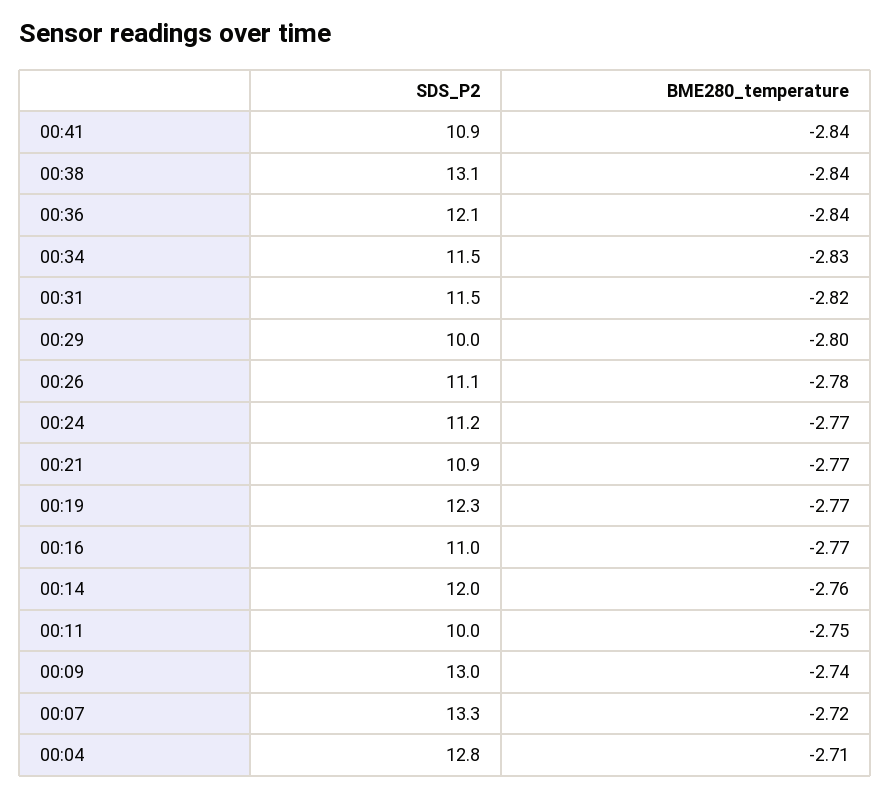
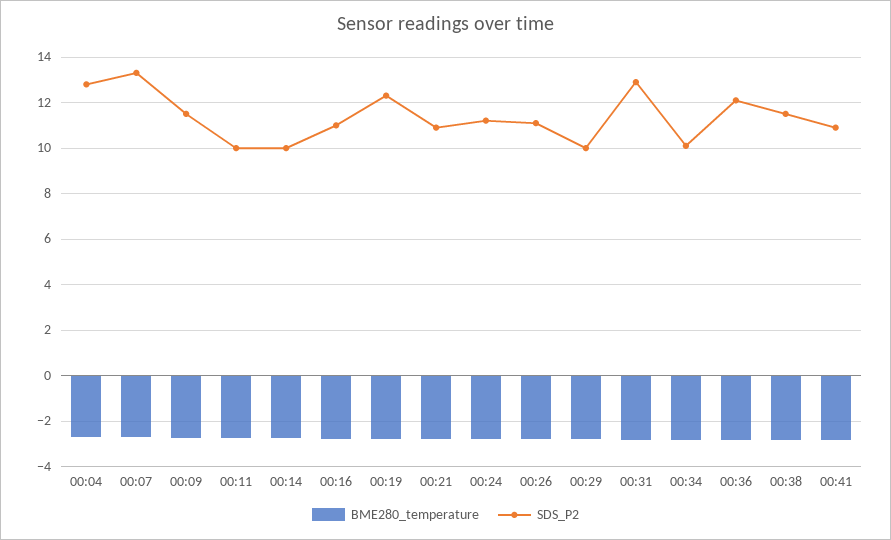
  {
    "SDS_P2": {
      "00:41": 10.9,
-     "00:38": 13.1,
+     "00:38": 11.5,
      "00:36": 12.1,
-     "00:34": 11.5,
+     "00:34": 10,
-     "00:31": 11.5,
+     "00:31": 13,
      "00:29": 10,
      "00:26": 11.1,
      "00:24": 11.2,
      "00:21": 10.9,
      "00:19": 12.3,
      "00:16": 11,
-     "00:14": 12,
+     "00:14": 10,
      "00:11": 10,
-     "00:09": 13,
+     "00:09": 11.5,
      "00:07": 13.3,
      "00:04": 12.8
    },
    "BME280_temperature": {
      "00:41": -2.84,
      "00:38": -2.84,
      "00:36": -2.84,
      "00:34": -2.83,
      "00:31": -2.82,
      "00:29": -2.8,
      "00:26": -2.78,
      "00:24": -2.77,
      "00:21": -2.77,
      "00:19": -2.77,
      "00:16": -2.77,
      "00:14": -2.76,
      "00:11": -2.75,
      "00:09": -2.74,
      "00:07": -2.72,
      "00:04": -2.71
    }
  }

